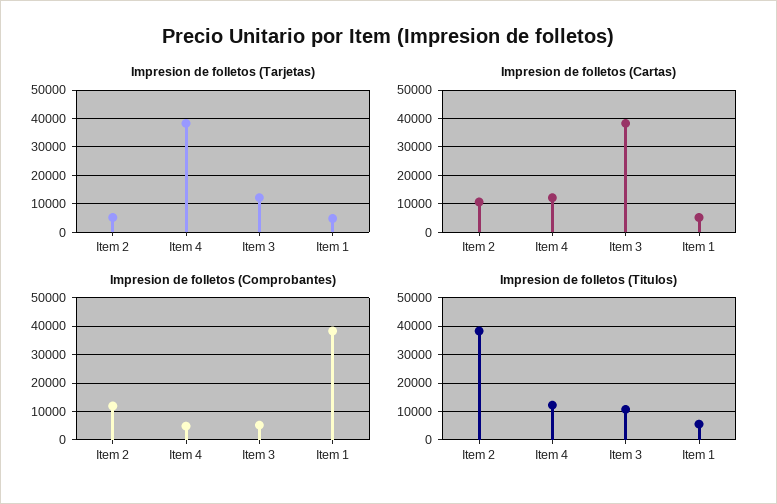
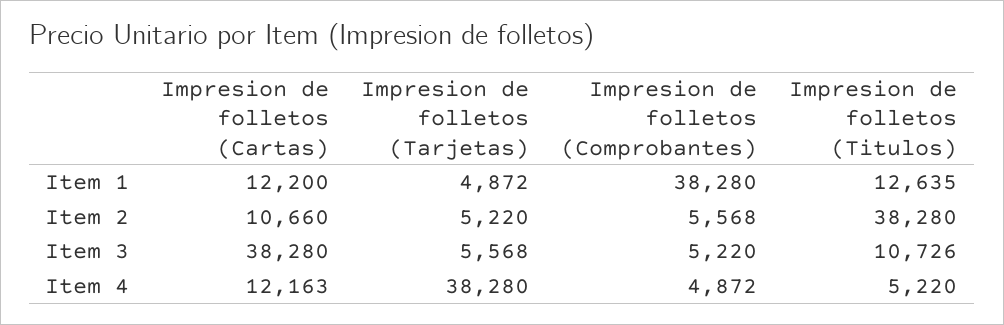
  {
    "Impresion de folletos (Tarjetas)": {
      "Item 2": 5220,
      "Item 4": 38280,
-     "Item 3": 12500,
+     "Item 3": 5568,
      "Item 1": 4872
    },
    "Impresion de folletos (Cartas)": {
      "Item 2": 10660,
      "Item 4": 12163,
      "Item 3": 38280,
-     "Item 1": 5000
+     "Item 1": 12200
    },
    "Impresion de folletos (Comprobantes)": {
-     "Item 2": 12500,
+     "Item 2": 5568,
      "Item 4": 4872,
      "Item 3": 5220,
      "Item 1": 38280
    },
    "Impresion de folletos (Titulos)": {
      "Item 2": 38280,
-     "Item 4": 12500,
+     "Item 4": 5220,
      "Item 3": 10726,
-     "Item 1": 5000
+     "Item 1": 12635
    }
  }

